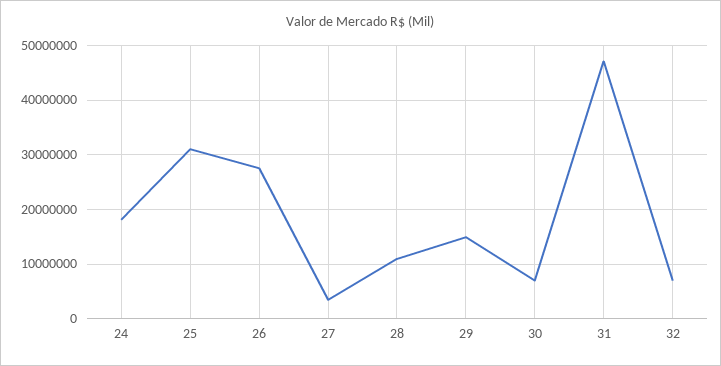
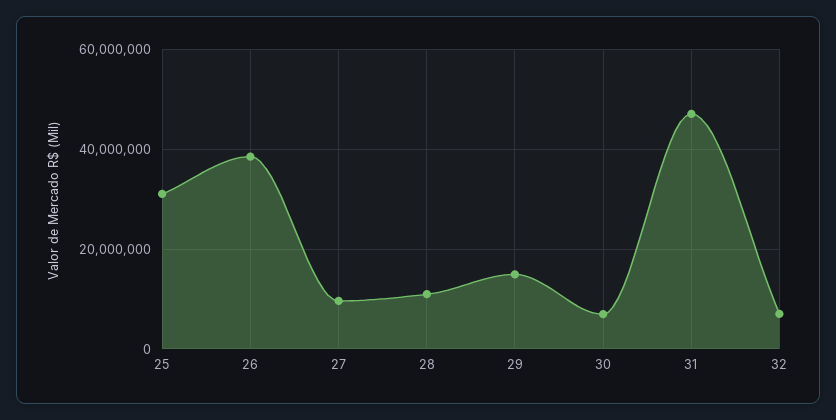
  {
-   "24": 18000000,
    "25": 32000000,
-   "26": 28000000,
+   "26": 38000000,
-   "27": 4000000,
+   "27": 10000000,
    "28": 10000000,
    "29": 14000000,
    "30": 6000000,
    "31": 48000000,
    "32": 8000000
  }

